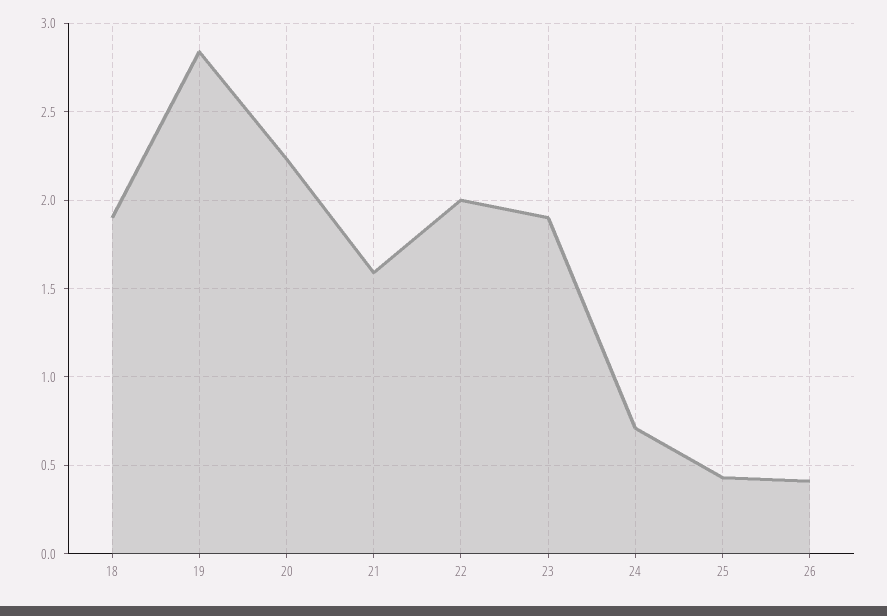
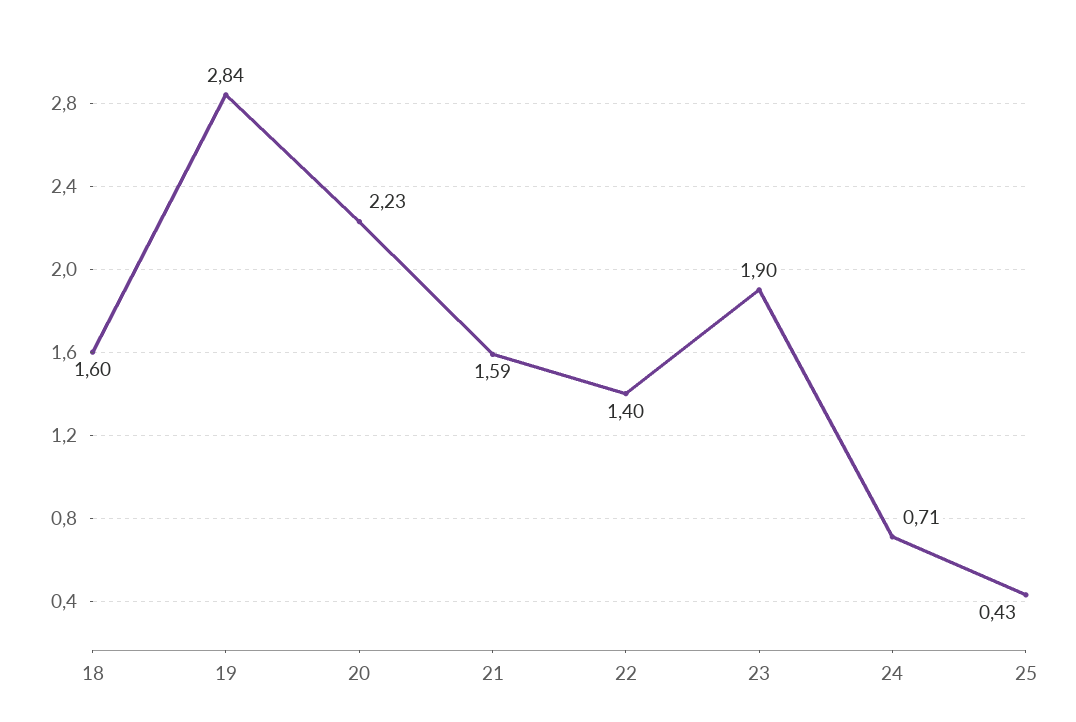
  {
-   "18": 1.9,
+   "18": 1.6,
    "19": 2.84,
    "20": 2.23,
    "21": 1.59,
-   "22": 2,
+   "22": 1.4,
    "23": 1.9,
    "24": 0.71,
-   "25": 0.43,
+   "25": 0.43
-   "26": 0.4
  }

